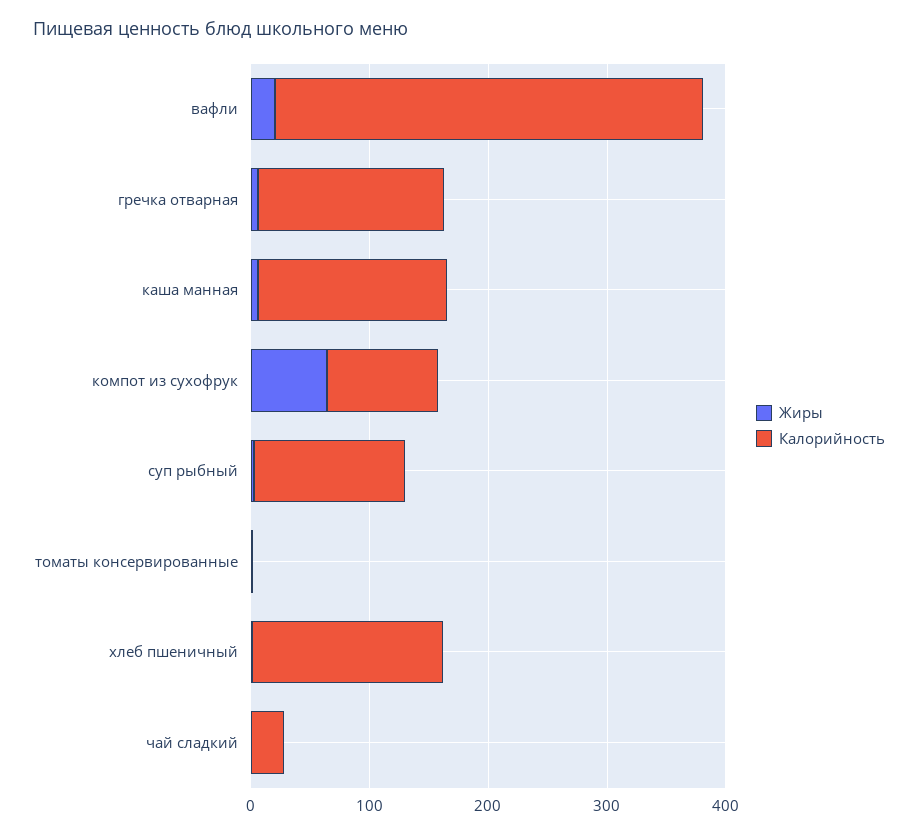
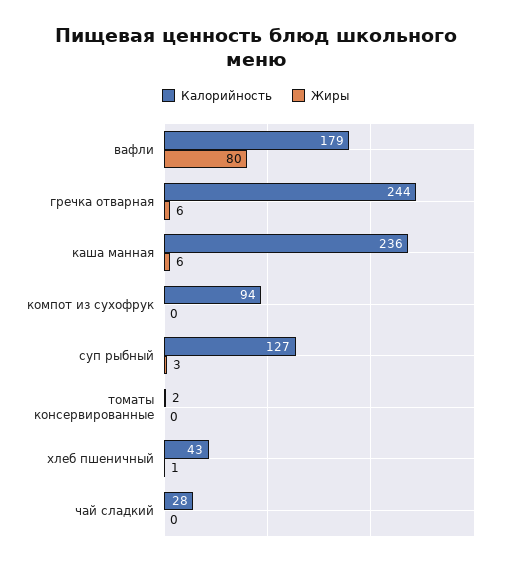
  {
    "Жиры": {
-     "вафли": 20,
+     "вафли": 80,
      "гречка отварная": 6,
      "каша манная": 6,
-     "компот из сухофрук": 60,
+     "компот из сухофрук": 0,
      "суп рыбный": 3,
      "томаты консервированные": 0,
      "хлеб пшеничный": 1,
      "чай сладкий": 0
    },
    "Калорийность": {
-     "вафли": 360,
+     "вафли": 179,
-     "гречка отварная": 160,
+     "гречка отварная": 244,
-     "каша манная": 160,
+     "каша манная": 236,
      "компот из сухофрук": 94,
      "суп рыбный": 127,
      "томаты консервированные": 2,
-     "хлеб пшеничный": 160,
+     "хлеб пшеничный": 43,
      "чай сладкий": 28
    }
  }

